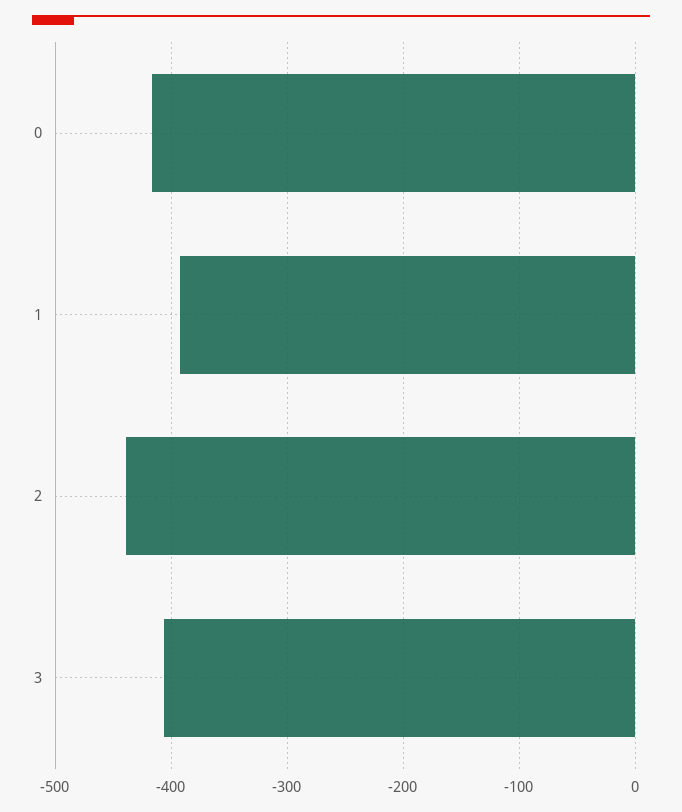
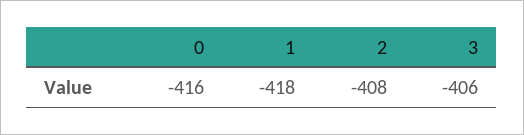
  {
    "0": -416,
-   "1": -390,
+   "1": -418,
-   "2": -440,
+   "2": -408,
    "3": -406
  }

